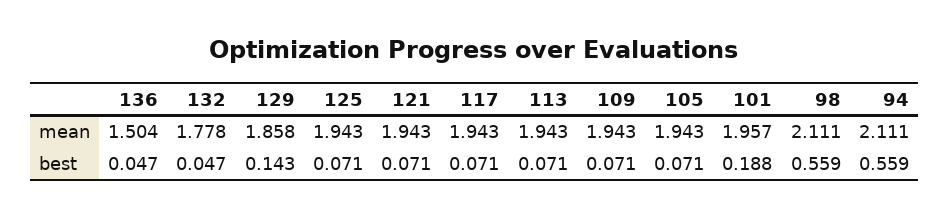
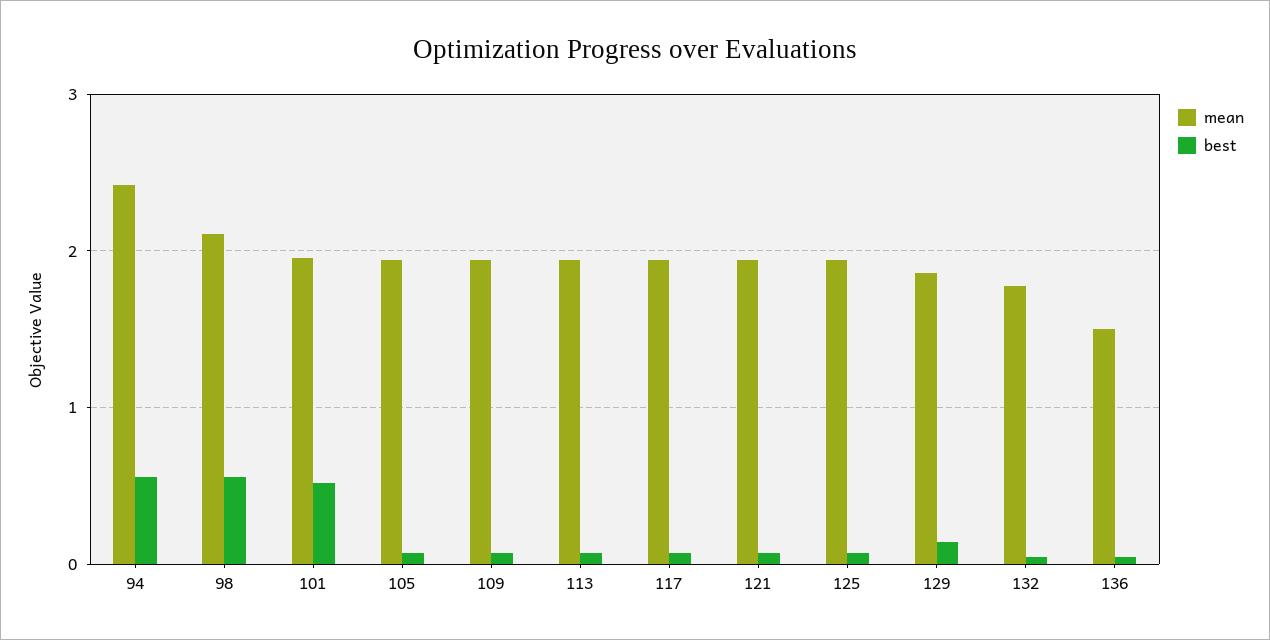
  {
    "mean": {
      "136": 1.504,
      "132": 1.778,
      "129": 1.858,
      "125": 1.943,
      "121": 1.943,
      "117": 1.943,
      "113": 1.943,
      "109": 1.943,
      "105": 1.943,
      "101": 1.957,
      "98": 2.111,
-     "94": 2.111
+     "94": 2.4
    },
    "best": {
      "136": 0.047,
      "132": 0.047,
      "129": 0.143,
      "125": 0.071,
      "121": 0.071,
      "117": 0.071,
      "113": 0.071,
      "109": 0.071,
      "105": 0.071,
-     "101": 0.188,
+     "101": 0.5,
      "98": 0.559,
      "94": 0.559
    }
  }

